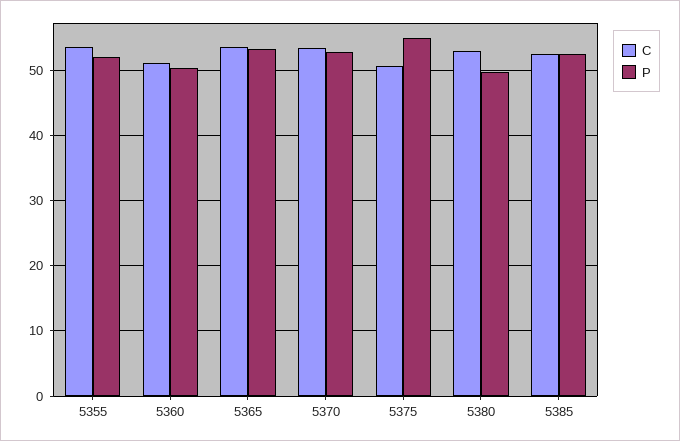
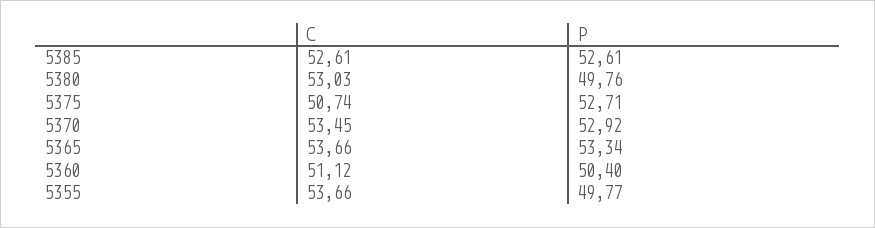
  {
    "C": {
      "5355": 53.66,
      "5360": 51.12,
      "5365": 53.66,
      "5370": 53.45,
      "5375": 50.74,
      "5380": 53.03,
      "5385": 52.61
    },
    "P": {
-     "5355": 52,
+     "5355": 49.77,
      "5360": 50.4,
      "5365": 53.34,
      "5370": 52.92,
-     "5375": 55,
+     "5375": 52.71,
      "5380": 49.76,
      "5385": 52.61
    }
  }

